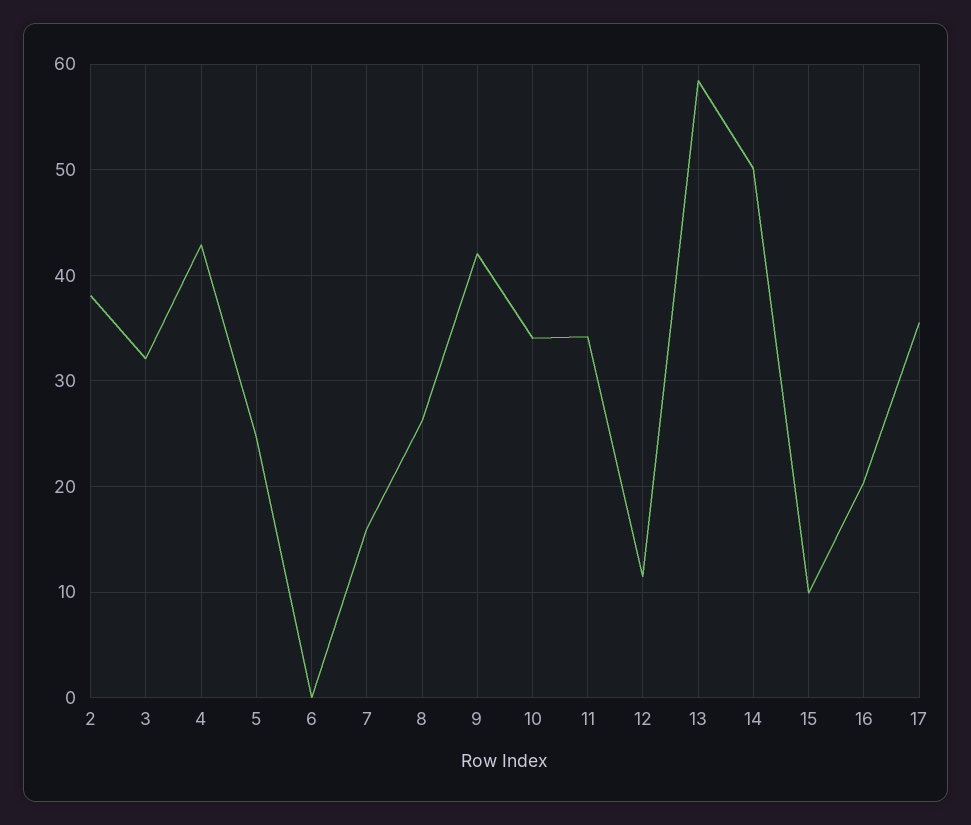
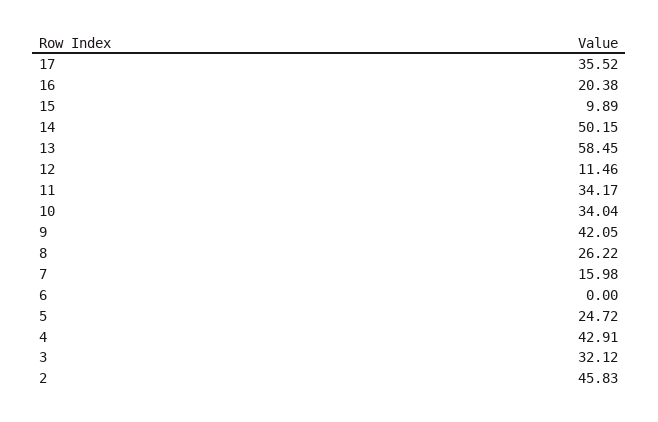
  {
-   "2": 38,
+   "2": 45.83,
    "3": 32.12,
    "4": 42.91,
    "5": 24.72,
    "6": 0,
    "7": 15.98,
    "8": 26.22,
    "9": 42.05,
    "10": 34.04,
    "11": 34.17,
    "12": 11.46,
    "13": 58.45,
    "14": 50.15,
    "15": 9.89,
    "16": 20.38,
    "17": 35.52
  }

